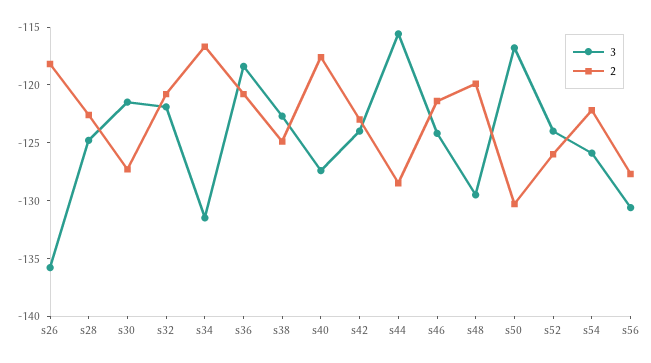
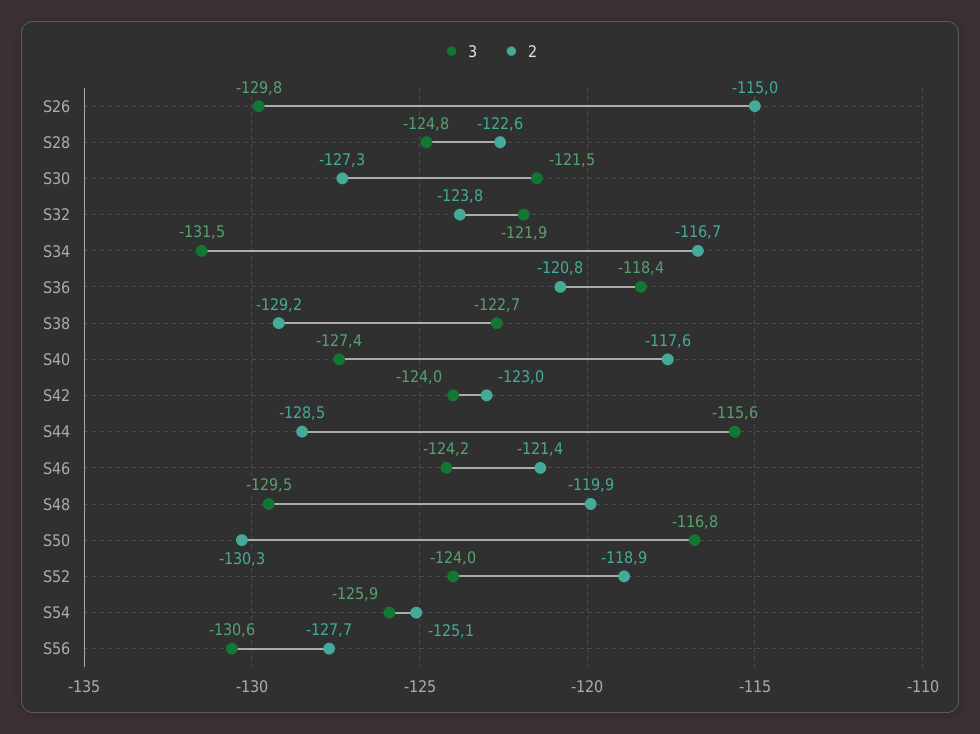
  {
    "3": {
-     "s26": -136,
+     "s26": -129.8,
      "s28": -124.8,
      "s30": -121.5,
      "s32": -121.9,
      "s34": -131.5,
      "s36": -118.4,
      "s38": -122.7,
      "s40": -127.4,
      "s42": -124,
      "s44": -115.6,
      "s46": -124.2,
      "s48": -129.5,
      "s50": -116.8,
      "s52": -124,
      "s54": -125.9,
      "s56": -130.6
    },
    "2": {
-     "s26": -118,
+     "s26": -115,
      "s28": -122.6,
      "s30": -127.3,
-     "s32": -121,
+     "s32": -123.8,
      "s34": -116.7,
      "s36": -120.8,
-     "s38": -125,
+     "s38": -129.2,
      "s40": -117.6,
      "s42": -123,
      "s44": -128.5,
      "s46": -121.4,
      "s48": -119.9,
      "s50": -130.3,
-     "s52": -126,
+     "s52": -118.9,
-     "s54": -122,
+     "s54": -125.1,
      "s56": -127.7
    }
  }

